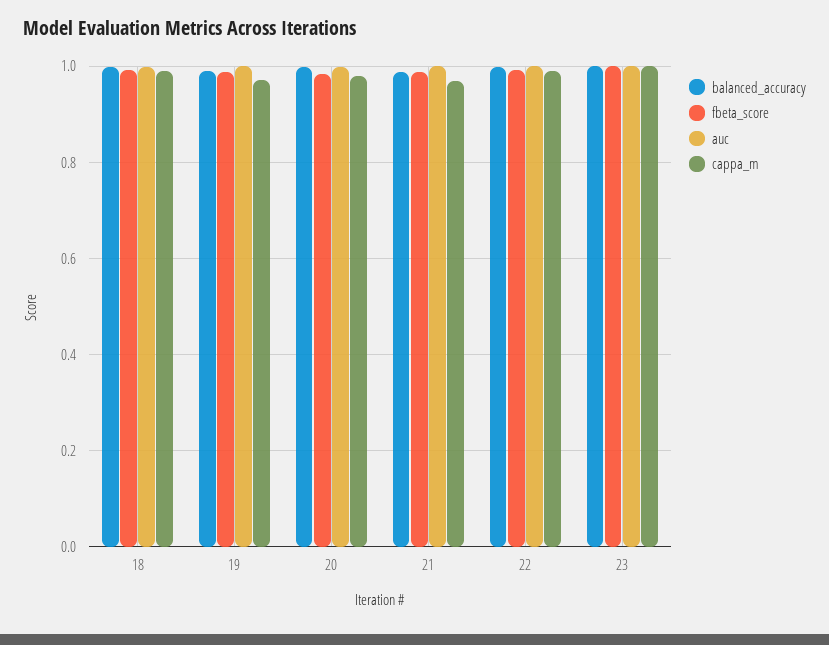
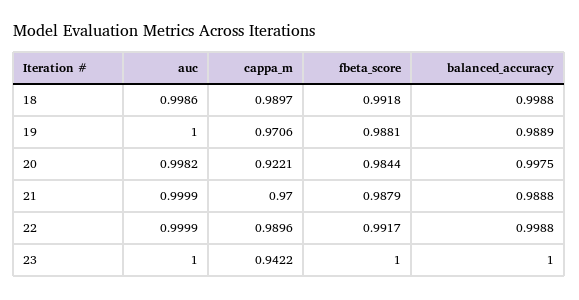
  {
    "balanced_accuracy": {
      "18": 0.9988,
      "19": 0.9889,
      "20": 0.9975,
      "21": 0.9888,
      "22": 0.9988,
      "23": 1
    },
    "fbeta_score": {
      "18": 0.9918,
      "19": 0.9881,
      "20": 0.9844,
      "21": 0.9879,
      "22": 0.9917,
      "23": 1
    },
    "auc": {
      "18": 0.9986,
      "19": 1,
      "20": 0.9982,
      "21": 0.9999,
      "22": 0.9999,
      "23": 1
    },
    "cappa_m": {
      "18": 0.9897,
      "19": 0.9706,
-     "20": 0.98,
+     "20": 0.9221,
      "21": 0.97,
      "22": 0.9896,
-     "23": 1
+     "23": 0.9422
    }
  }

